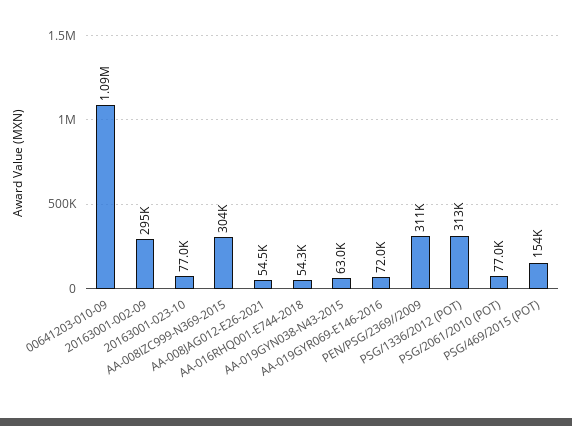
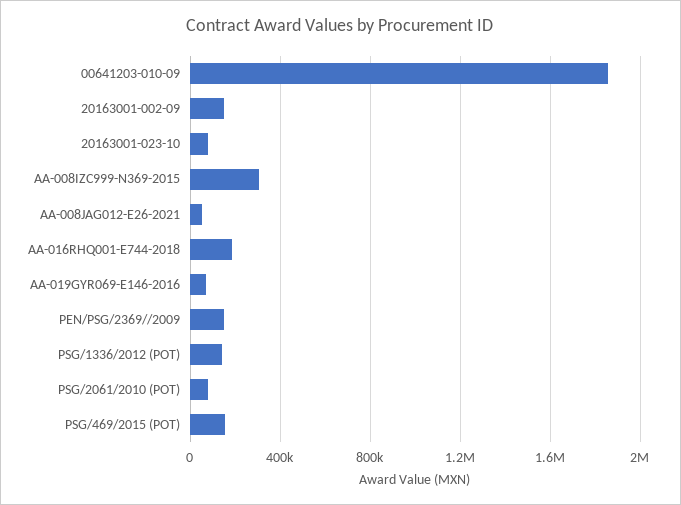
  {
-   "00641203-010-09": 1090000,
+   "00641203-010-09": 1850000,
-   "20163001-002-09": 295000,
+   "20163001-002-09": 150000,
    "20163001-023-10": 77000,
    "AA-008IZC999-N369-2015": 304000,
    "AA-008JAG012-E26-2021": 54500,
-   "AA-016RHQ001-E744-2018": 54300,
+   "AA-016RHQ001-E744-2018": 200000,
-   "AA-019GYN038-N43-2015": 63000,
    "AA-019GYR069-E146-2016": 72000,
-   "PEN/PSG/2369//2009": 311000,
+   "PEN/PSG/2369//2009": 150000,
-   "PSG/1336/2012 (POT)": 313000,
+   "PSG/1336/2012 (POT)": 150000,
    "PSG/2061/2010 (POT)": 77000,
    "PSG/469/2015 (POT)": 154000
  }

